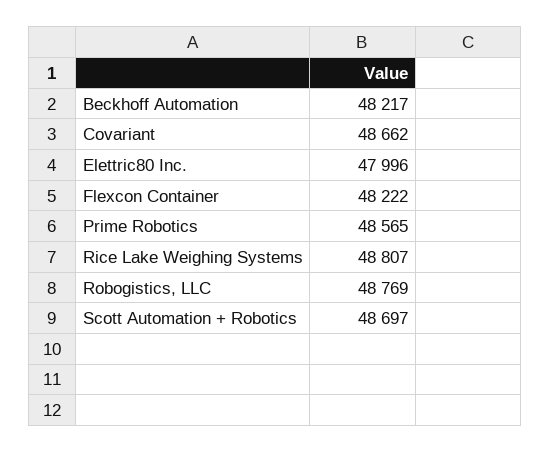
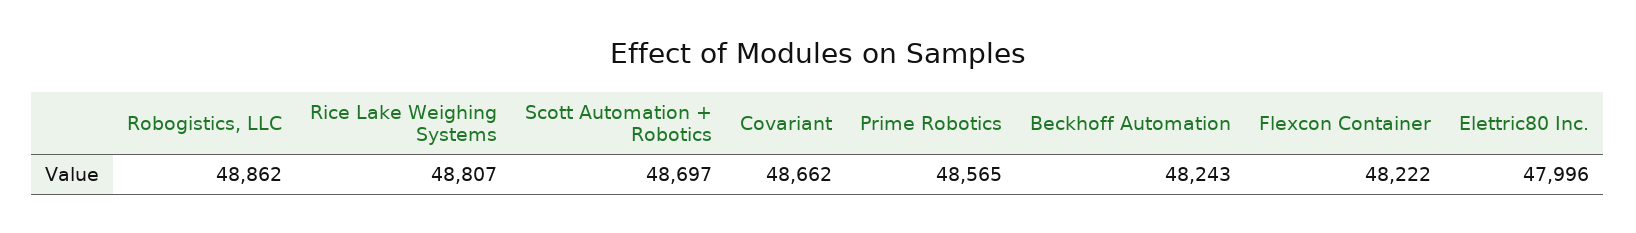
  {
-   "Beckhoff Automation": 48217,
+   "Beckhoff Automation": 48243,
    "Covariant": 48662,
    "Elettric80 Inc.": 47996,
    "Flexcon Container": 48222,
    "Prime Robotics": 48565,
    "Rice Lake Weighing Systems": 48807,
-   "Robogistics, LLC": 48769,
+   "Robogistics, LLC": 48862,
    "Scott Automation + Robotics": 48697
  }

